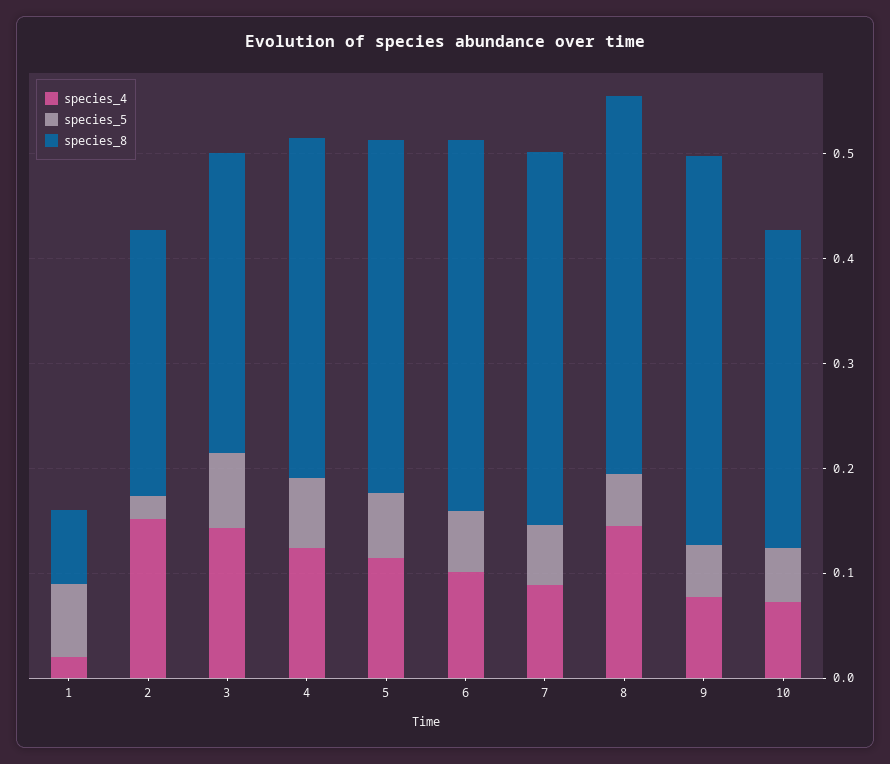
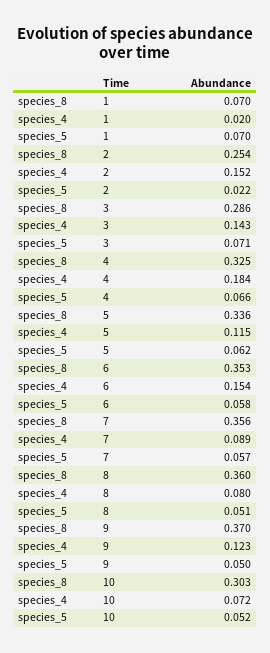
  {
    "species_4": {
      "1": 0.02,
      "2": 0.152,
      "3": 0.143,
-     "4": 0.12,
+     "4": 0.184,
      "5": 0.115,
-     "6": 0.1,
+     "6": 0.154,
      "7": 0.089,
-     "8": 0.14,
+     "8": 0.08,
-     "9": 0.08,
+     "9": 0.123,
      "10": 0.072
    },
    "species_5": {
      "1": 0.07,
      "2": 0.022,
      "3": 0.071,
      "4": 0.066,
      "5": 0.062,
      "6": 0.058,
      "7": 0.057,
      "8": 0.051,
      "9": 0.05,
      "10": 0.052
    },
    "species_8": {
      "1": 0.07,
      "2": 0.254,
      "3": 0.286,
      "4": 0.325,
      "5": 0.336,
      "6": 0.353,
      "7": 0.356,
      "8": 0.36,
      "9": 0.37,
      "10": 0.303
    }
  }

